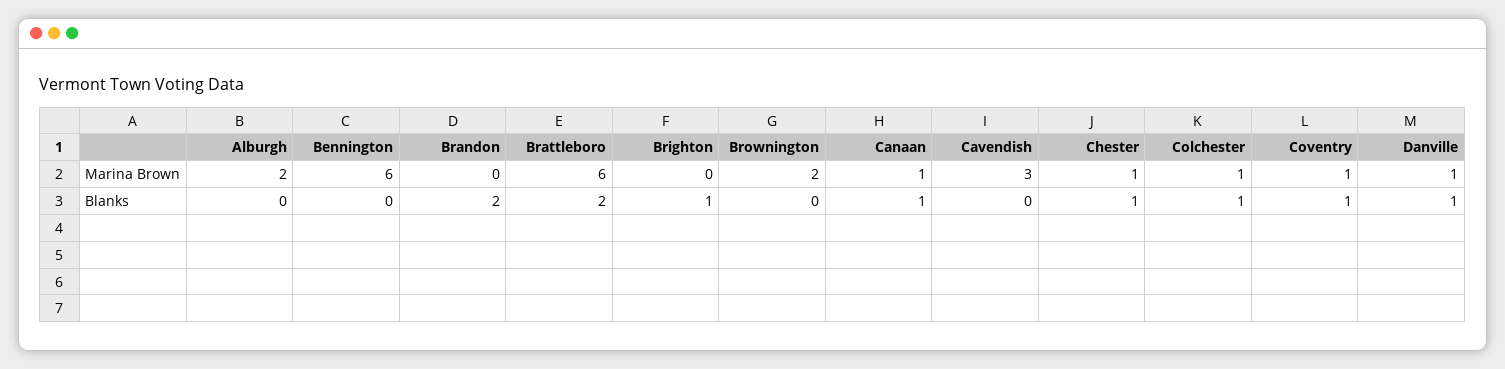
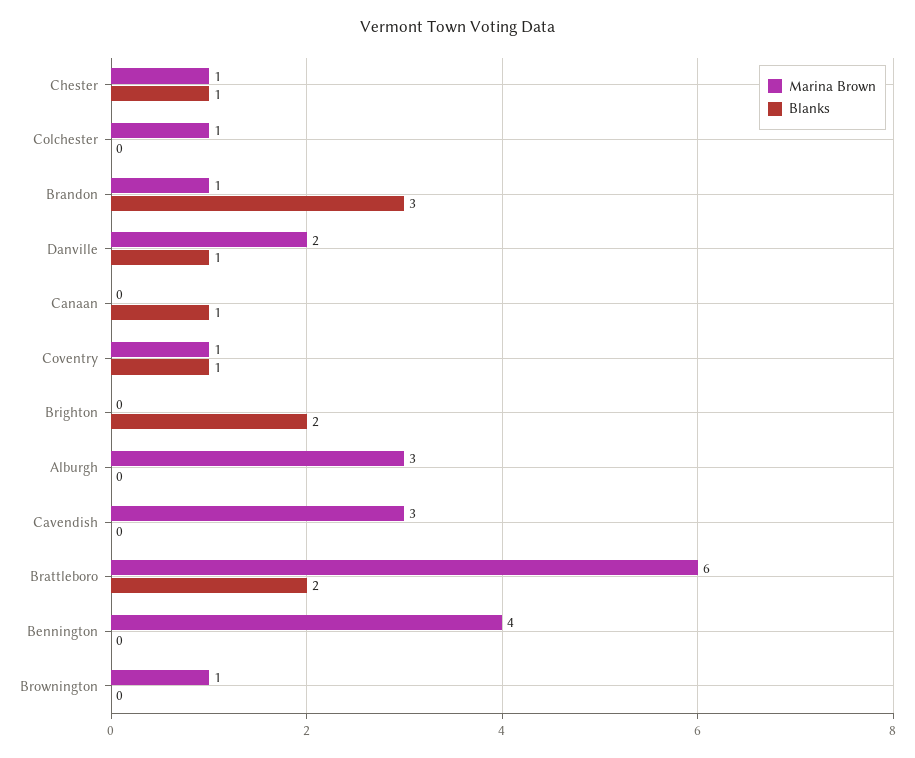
  {
    "Marina Brown": {
-     "Alburgh": 2,
+     "Alburgh": 3,
-     "Bennington": 6,
+     "Bennington": 4,
-     "Brandon": 0,
+     "Brandon": 1,
      "Brattleboro": 6,
      "Brighton": 0,
-     "Brownington": 2,
+     "Brownington": 1,
-     "Canaan": 1,
+     "Canaan": 0,
      "Cavendish": 3,
      "Chester": 1,
      "Colchester": 1,
      "Coventry": 1,
-     "Danville": 1
+     "Danville": 2
    },
    "Blanks": {
      "Alburgh": 0,
      "Bennington": 0,
-     "Brandon": 2,
+     "Brandon": 3,
      "Brattleboro": 2,
-     "Brighton": 1,
+     "Brighton": 2,
      "Brownington": 0,
      "Canaan": 1,
      "Cavendish": 0,
      "Chester": 1,
-     "Colchester": 1,
+     "Colchester": 0,
      "Coventry": 1,
      "Danville": 1
    }
  }

